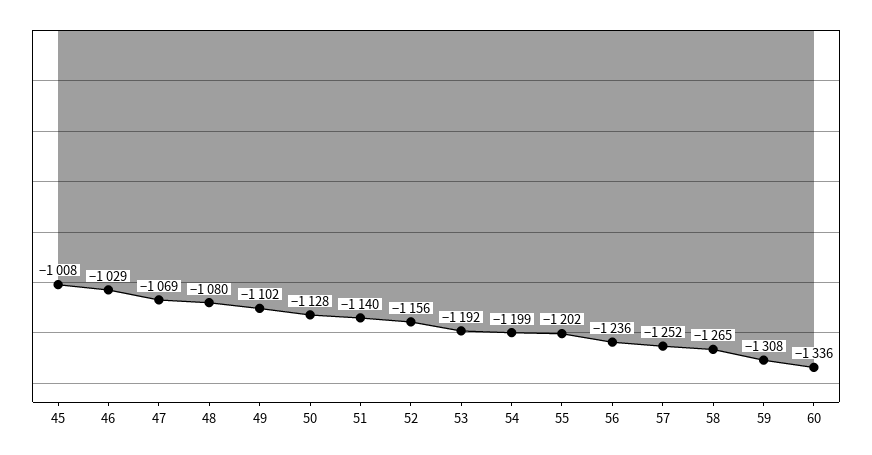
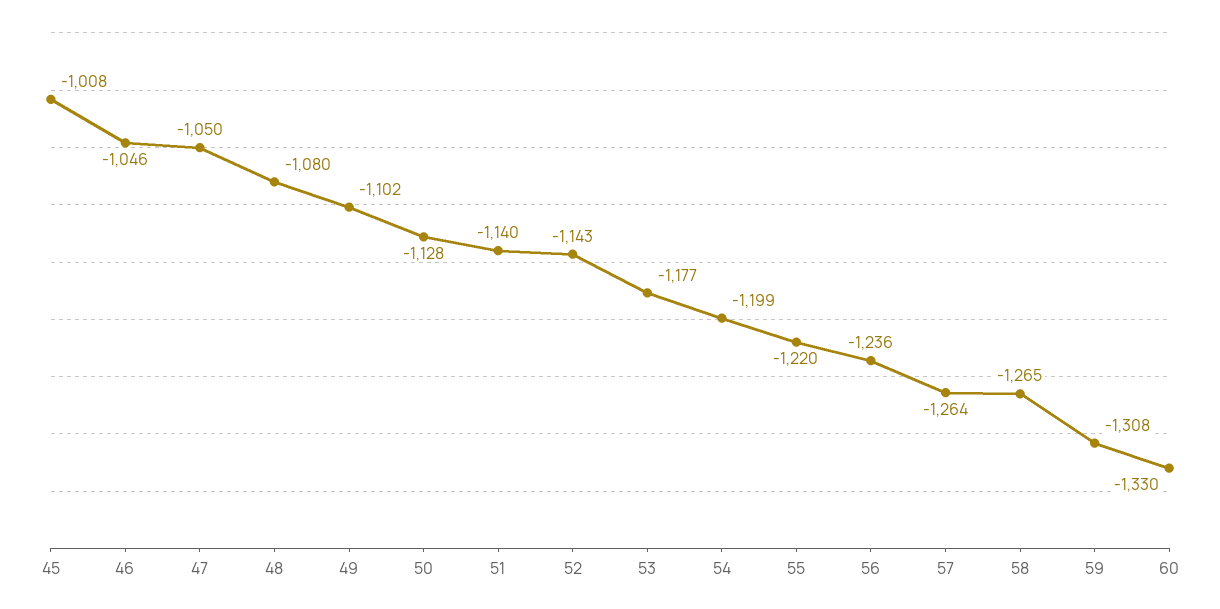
  {
    "45": -1008,
-   "46": -1029,
+   "46": -1046,
-   "47": -1069,
+   "47": -1050,
    "48": -1080,
    "49": -1102,
    "50": -1128,
    "51": -1140,
-   "52": -1156,
+   "52": -1143,
-   "53": -1192,
+   "53": -1177,
    "54": -1199,
-   "55": -1202,
+   "55": -1220,
    "56": -1236,
-   "57": -1252,
+   "57": -1264,
    "58": -1265,
    "59": -1308,
-   "60": -1336
+   "60": -1330
  }

